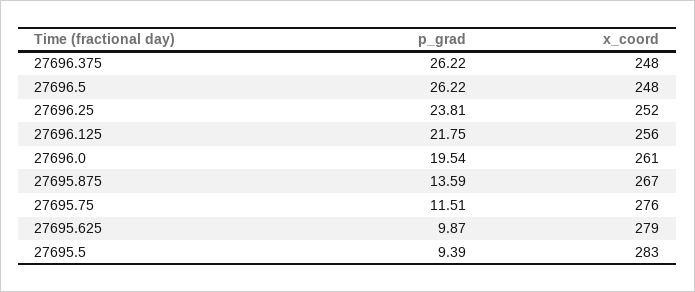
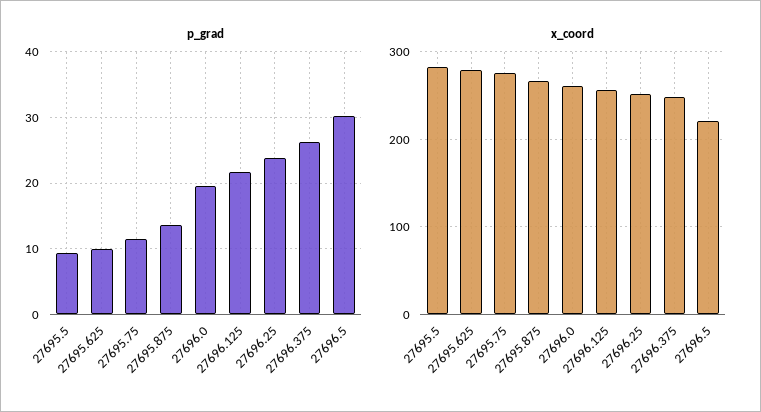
  {
    "p_grad": {
      "27696.375": 26.22,
-     "27696.5": 26.22,
+     "27696.5": 30,
      "27696.25": 23.81,
      "27696.125": 21.75,
      "27696.0": 19.54,
      "27695.875": 13.59,
      "27695.75": 11.51,
      "27695.625": 9.87,
      "27695.5": 9.39
    },
    "x_coord": {
      "27696.375": 248,
-     "27696.5": 248,
+     "27696.5": 220,
      "27696.25": 252,
      "27696.125": 256,
      "27696.0": 261,
      "27695.875": 267,
      "27695.75": 276,
      "27695.625": 279,
      "27695.5": 283
    }
  }

